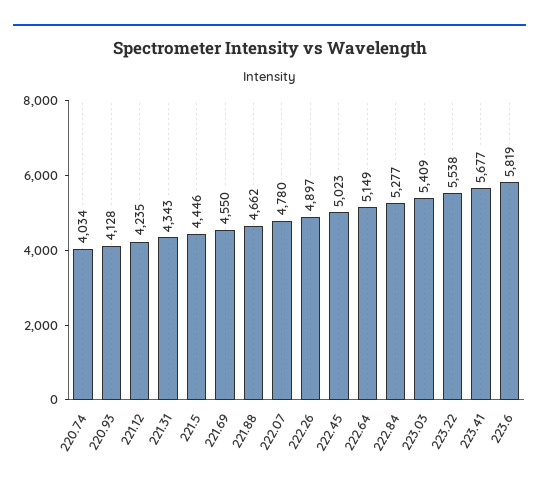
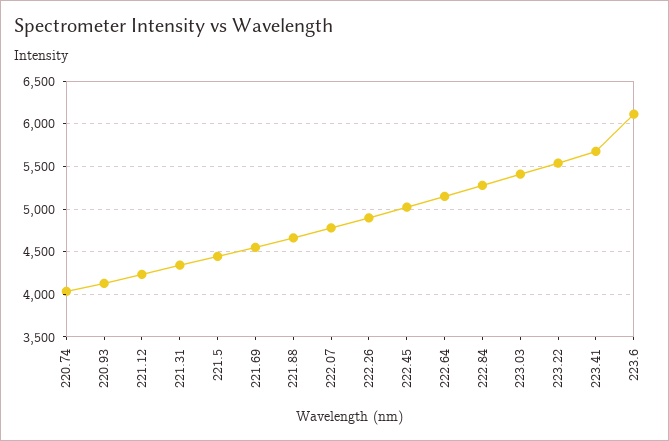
  {
    "220.74": 4034,
    "220.93": 4128,
    "221.12": 4235,
    "221.31": 4343,
    "221.5": 4446,
    "221.69": 4550,
    "221.88": 4662,
    "222.07": 4780,
    "222.26": 4897,
    "222.45": 5023,
    "222.64": 5149,
    "222.84": 5277,
    "223.03": 5409,
    "223.22": 5538,
    "223.41": 5677,
-   "223.6": 5819
+   "223.6": 6100
  }

